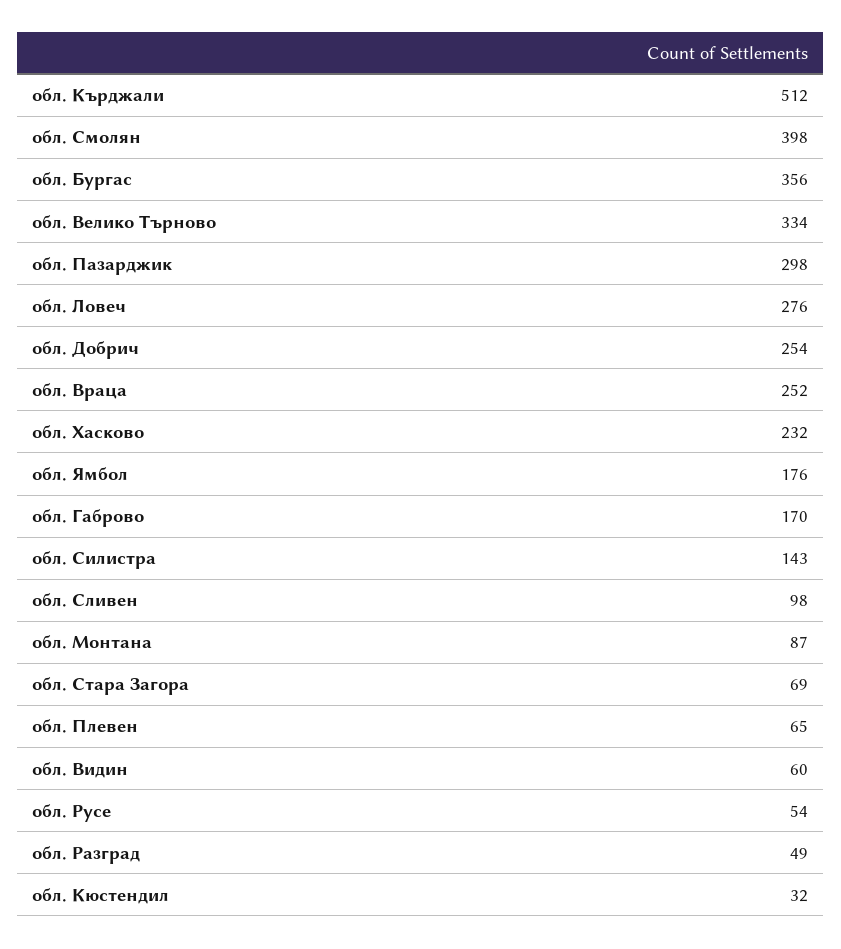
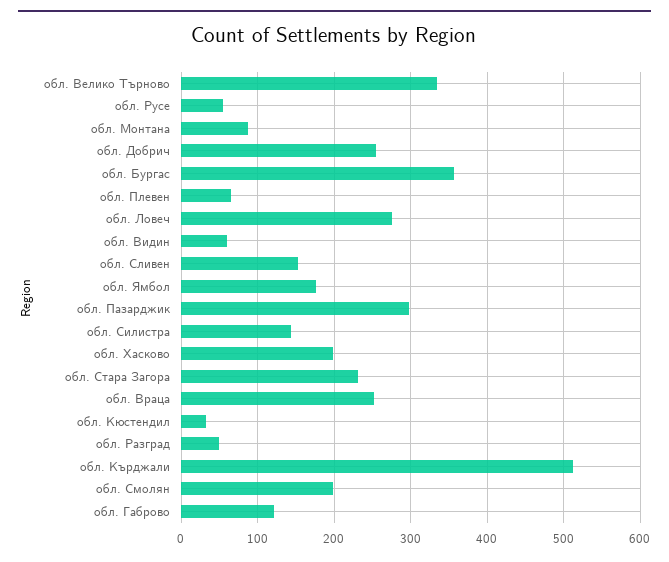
  {
    "обл. Кърджали": 512,
-   "обл. Смолян": 398,
+   "обл. Смолян": 200,
    "обл. Бургас": 356,
    "обл. Велико Търново": 334,
    "обл. Пазарджик": 298,
    "обл. Ловеч": 276,
    "обл. Добрич": 254,
    "обл. Враца": 252,
-   "обл. Хасково": 232,
+   "обл. Хасково": 200,
    "обл. Ямбол": 176,
-   "обл. Габрово": 170,
+   "обл. Габрово": 120,
    "обл. Силистра": 143,
-   "обл. Сливен": 98,
+   "обл. Сливен": 150,
    "обл. Монтана": 87,
-   "обл. Стара Загора": 69,
+   "обл. Стара Загора": 230,
    "обл. Плевен": 65,
    "обл. Видин": 60,
    "обл. Русе": 54,
    "обл. Разград": 49,
    "обл. Кюстендил": 32
  }

